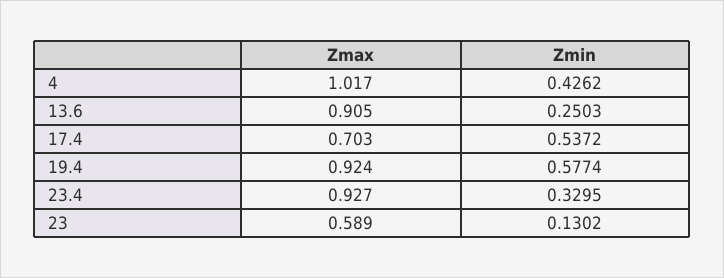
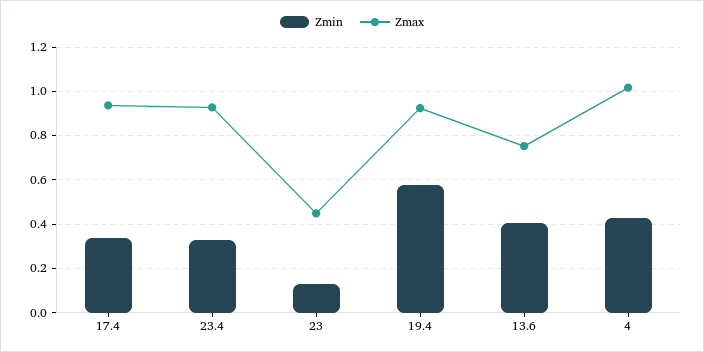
  {
    "Zmax": {
      "4": 1.017,
-     "13.6": 0.905,
+     "13.6": 0.75,
-     "17.4": 0.703,
+     "17.4": 0.95,
      "19.4": 0.924,
      "23.4": 0.927,
-     "23": 0.589
+     "23": 0.45
    },
    "Zmin": {
      "4": 0.4262,
-     "13.6": 0.2503,
+     "13.6": 0.4,
-     "17.4": 0.5372,
+     "17.4": 0.35,
      "19.4": 0.5774,
      "23.4": 0.3295,
      "23": 0.1302
    }
  }

